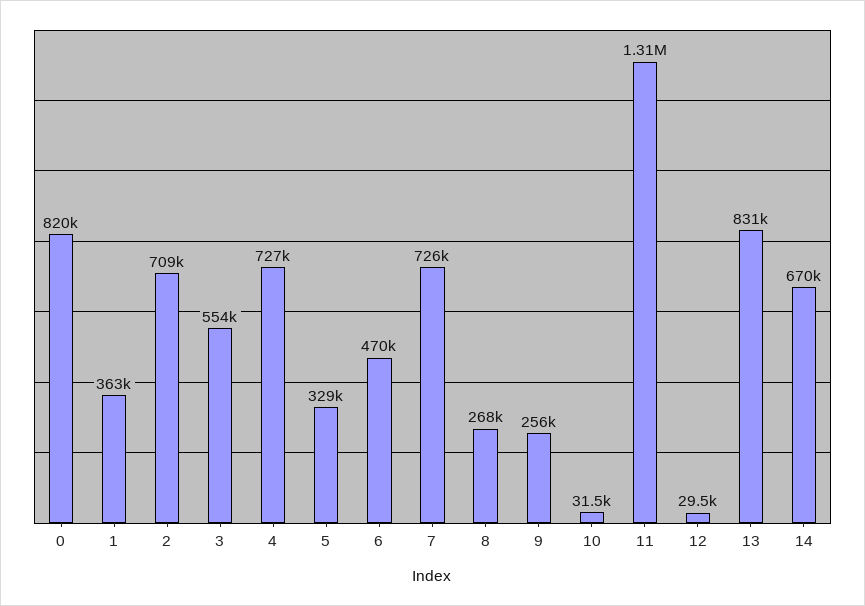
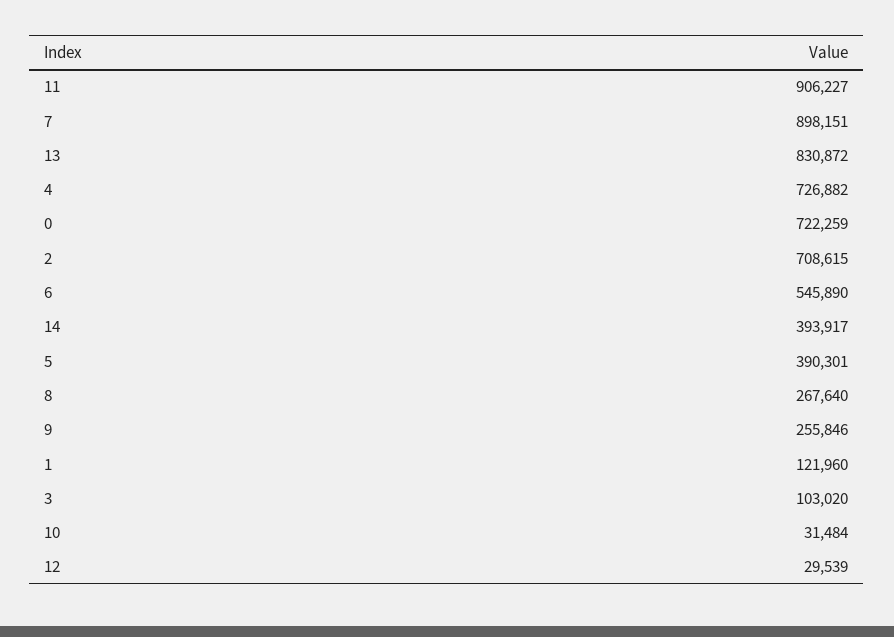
  {
-   "0": 820000,
+   "0": 722259,
-   "1": 363000,
+   "1": 121960,
    "2": 708615,
-   "3": 554000,
+   "3": 103020,
    "4": 726882,
-   "5": 329000,
+   "5": 390301,
-   "6": 470000,
+   "6": 545890,
-   "7": 726000,
+   "7": 898151,
    "8": 267640,
    "9": 255846,
    "10": 31484,
-   "11": 1310000,
+   "11": 906227,
    "12": 29539,
    "13": 830872,
-   "14": 670000
+   "14": 393917
  }

